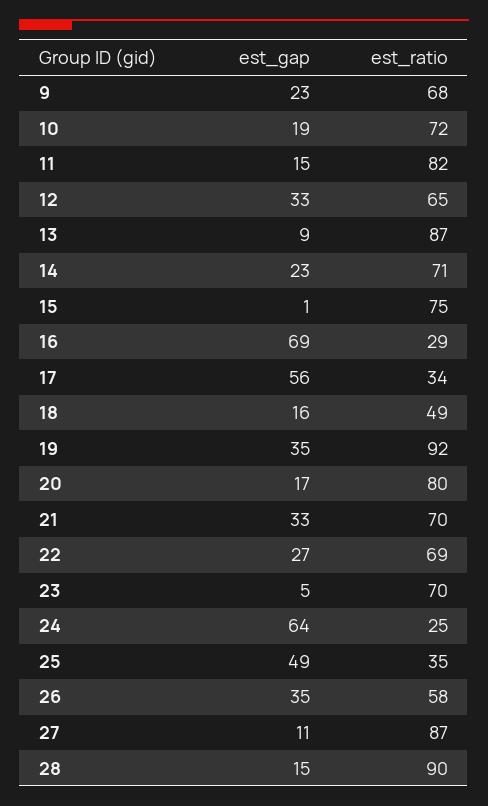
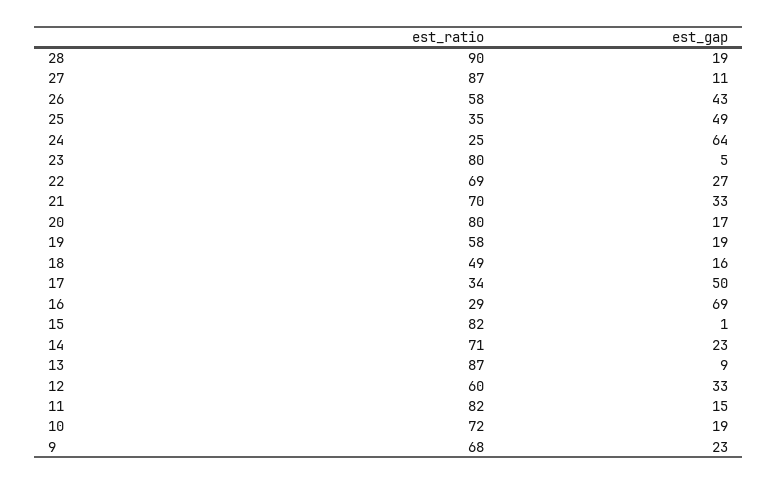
  {
    "est_gap": {
      "9": 23,
      "10": 19,
      "11": 15,
      "12": 33,
      "13": 9,
      "14": 23,
      "15": 1,
      "16": 69,
-     "17": 56,
+     "17": 50,
      "18": 16,
-     "19": 35,
+     "19": 19,
      "20": 17,
      "21": 33,
      "22": 27,
      "23": 5,
      "24": 64,
      "25": 49,
-     "26": 35,
+     "26": 43,
      "27": 11,
-     "28": 15
+     "28": 19
    },
    "est_ratio": {
      "9": 68,
      "10": 72,
      "11": 82,
-     "12": 65,
+     "12": 60,
      "13": 87,
      "14": 71,
-     "15": 75,
+     "15": 82,
      "16": 29,
      "17": 34,
      "18": 49,
-     "19": 92,
+     "19": 58,
      "20": 80,
      "21": 70,
      "22": 69,
-     "23": 70,
+     "23": 80,
      "24": 25,
      "25": 35,
      "26": 58,
      "27": 87,
      "28": 90
    }
  }

